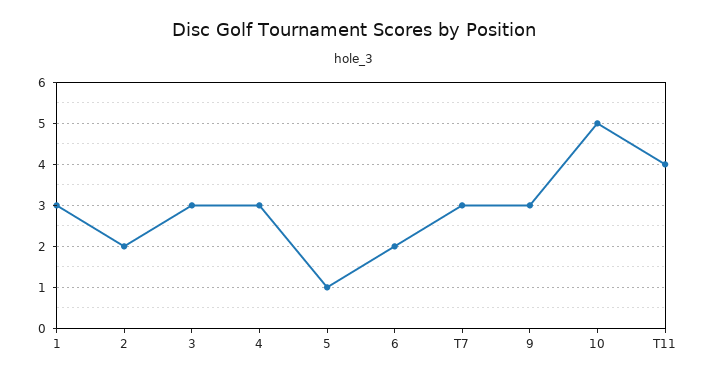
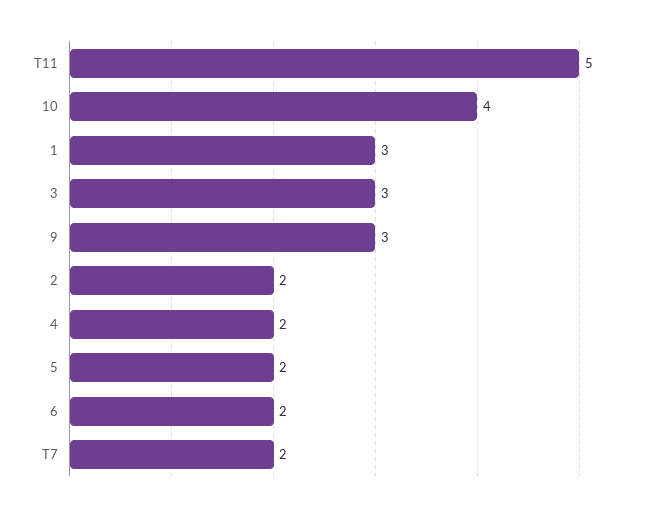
  {
    "1": 3,
    "2": 2,
    "3": 3,
-   "4": 3,
+   "4": 2,
-   "5": 1,
+   "5": 2,
    "6": 2,
-   "T7": 3,
+   "T7": 2,
    "9": 3,
-   "10": 5,
+   "10": 4,
-   "T11": 4
+   "T11": 5
  }

